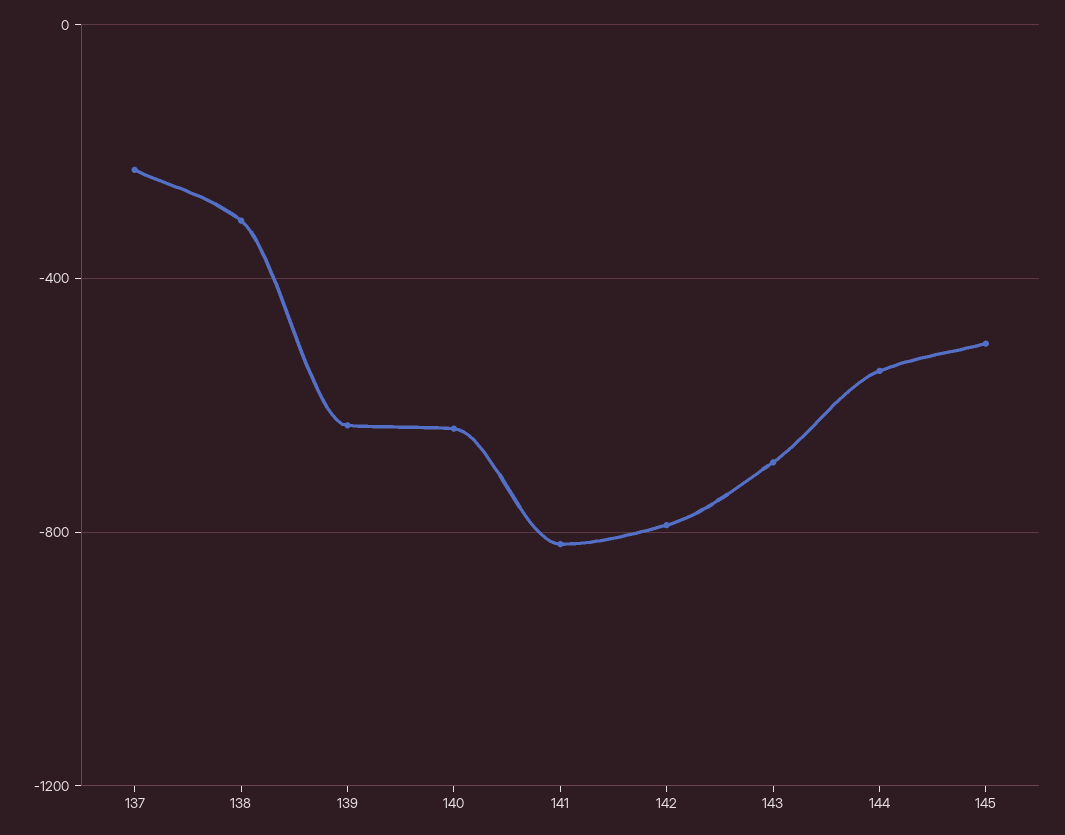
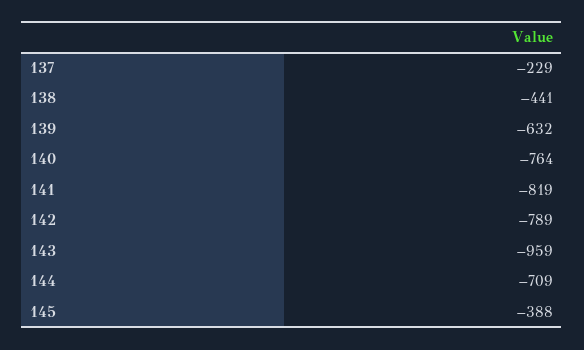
  {
    "137": -229,
-   "138": -300,
+   "138": -441,
    "139": -632,
-   "140": -650,
+   "140": -764,
    "141": -819,
    "142": -789,
-   "143": -700,
+   "143": -959,
-   "144": -550,
+   "144": -709,
-   "145": -500
+   "145": -388
  }

